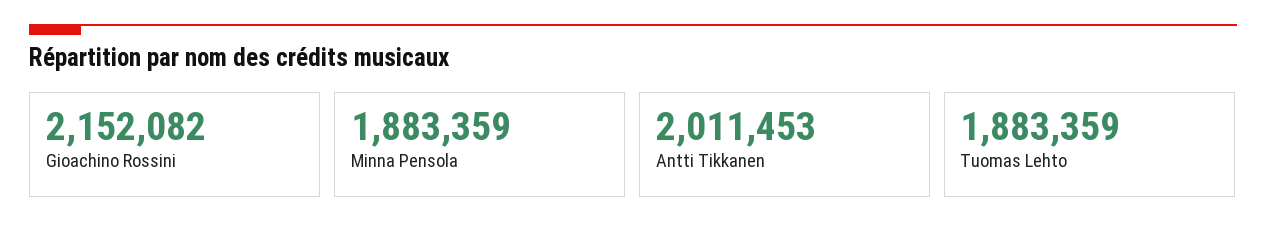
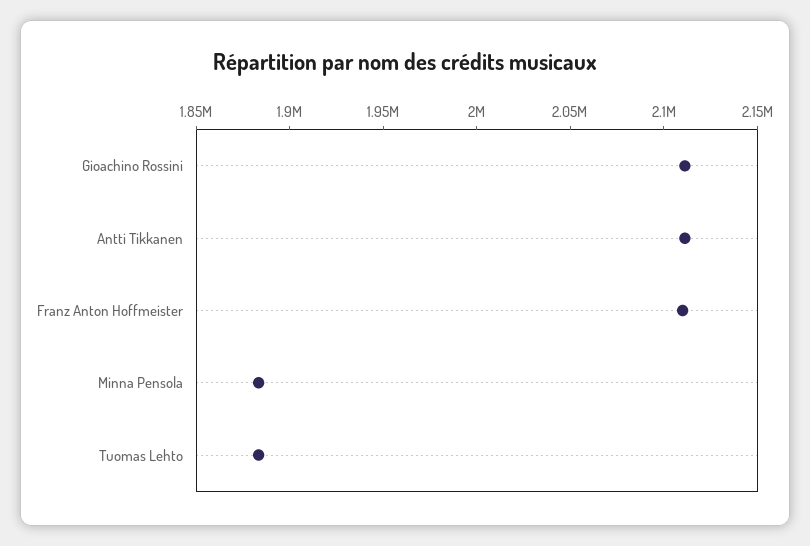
  {
-   "Gioachino Rossini": 2152082,
+   "Gioachino Rossini": 2110000,
    "Minna Pensola": 1883359,
-   "Antti Tikkanen": 2011453,
+   "Antti Tikkanen": 2110000,
-   "Tuomas Lehto": 1883359
+   "Tuomas Lehto": 1883359,
+   "Franz Anton Hoffmeister": 2110000
  }

